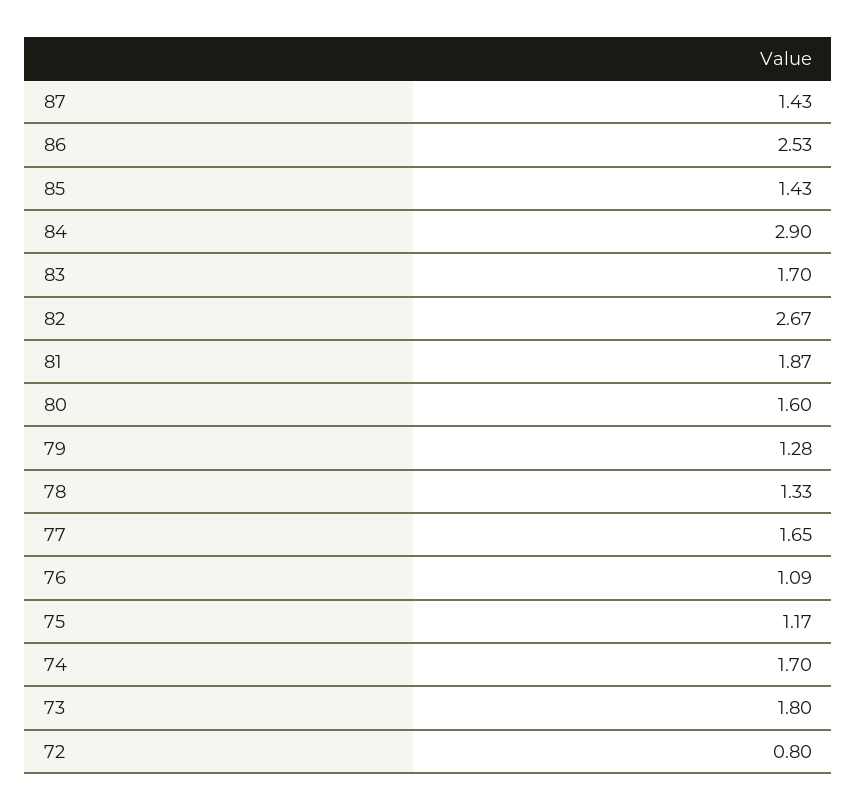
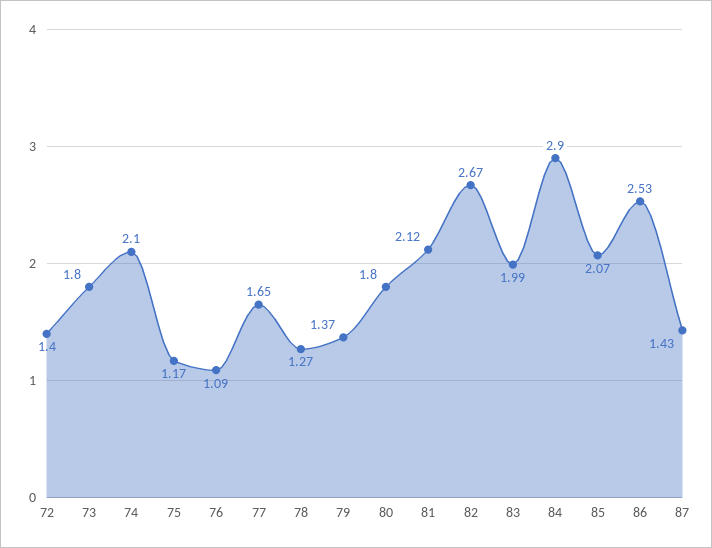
  {
    "87": 1.43,
    "86": 2.53,
-   "85": 1.43,
+   "85": 2.07,
    "84": 2.9,
-   "83": 1.7,
+   "83": 1.99,
    "82": 2.67,
-   "81": 1.87,
+   "81": 2.12,
-   "80": 1.6,
+   "80": 1.8,
-   "79": 1.28,
+   "79": 1.37,
-   "78": 1.33,
+   "78": 1.27,
    "77": 1.65,
    "76": 1.09,
    "75": 1.17,
-   "74": 1.7,
+   "74": 2.1,
    "73": 1.8,
-   "72": 0.8
+   "72": 1.4
  }

